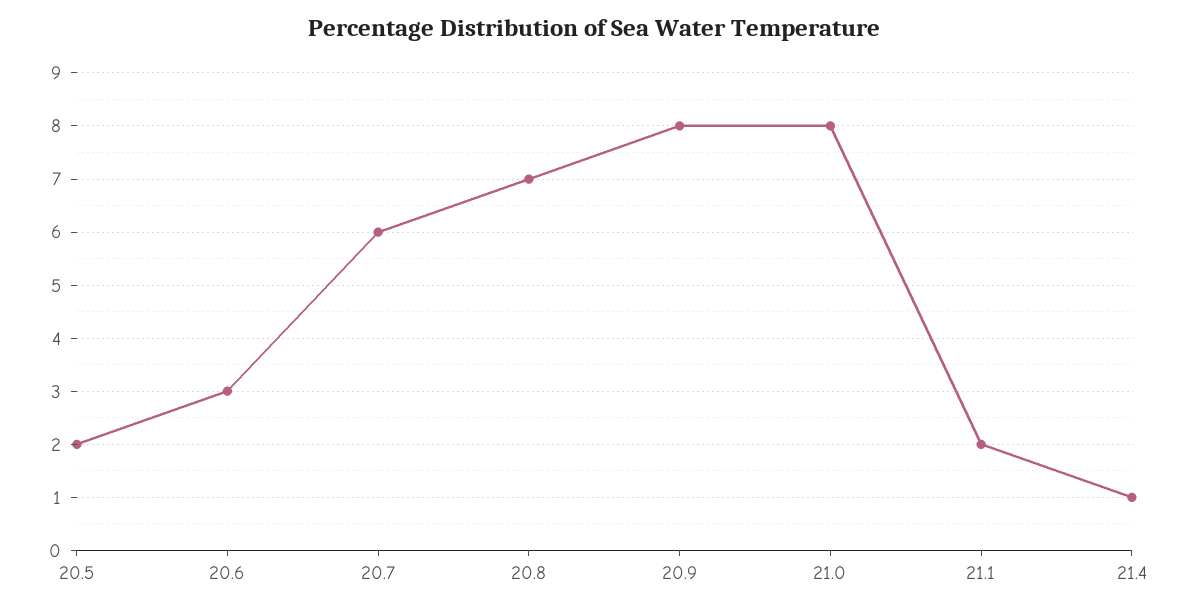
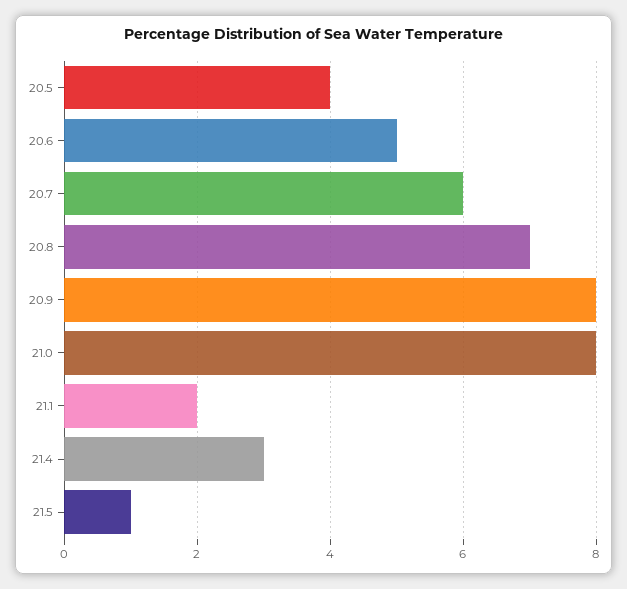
  {
-   "20.5": 2,
+   "20.5": 4,
-   "20.6": 3,
+   "20.6": 5,
    "20.7": 6,
    "20.8": 7,
    "20.9": 8,
    "21.0": 8,
    "21.1": 2,
-   "21.4": 1
+   "21.4": 3,
+   "21.5": 1
  }

